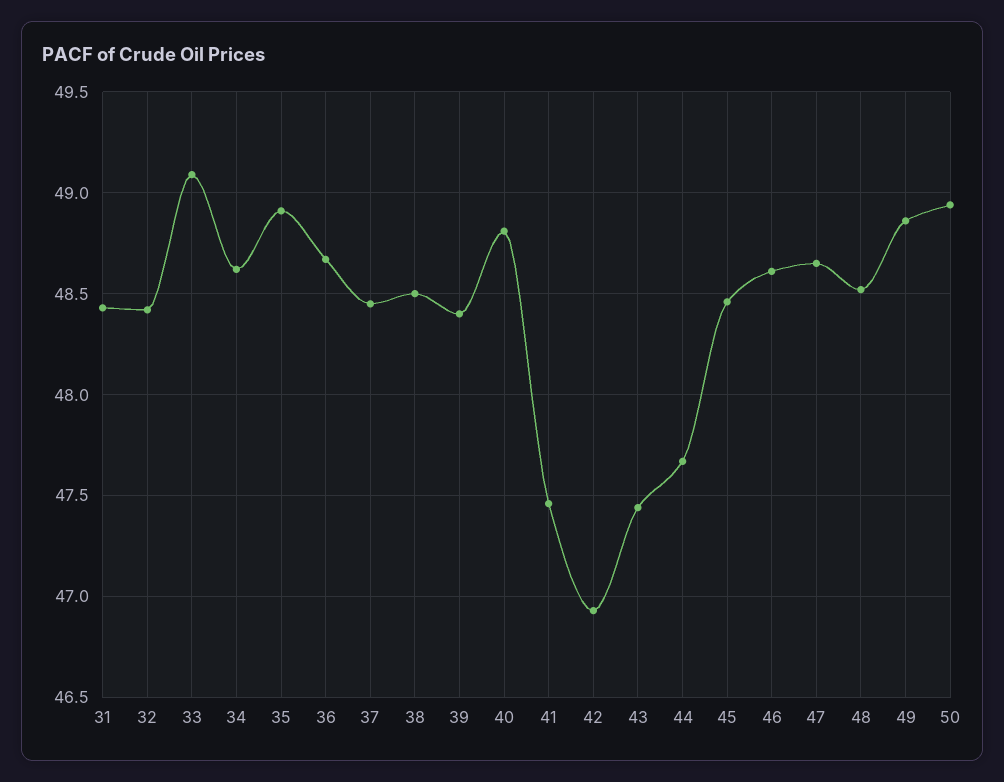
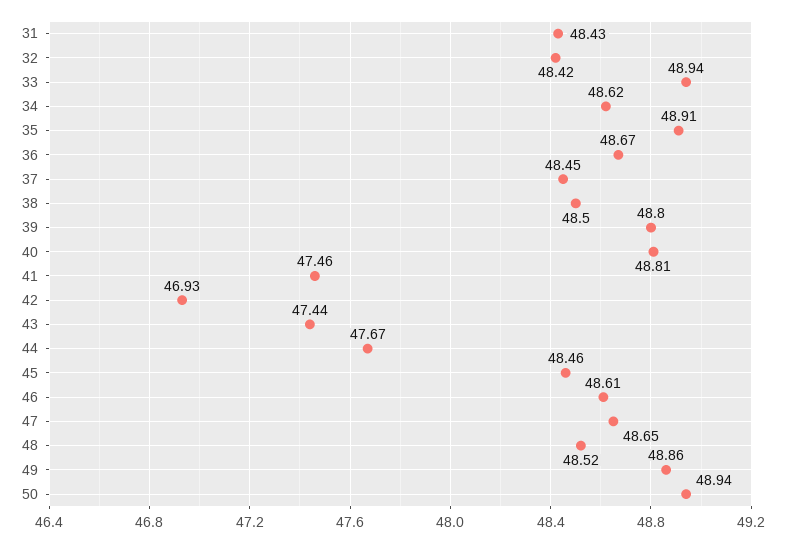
  {
    "31": 48.43,
    "32": 48.42,
-   "33": 49.1,
+   "33": 48.94,
    "34": 48.62,
    "35": 48.91,
    "36": 48.67,
    "37": 48.45,
    "38": 48.5,
-   "39": 48.4,
+   "39": 48.8,
    "40": 48.81,
    "41": 47.46,
    "42": 46.93,
    "43": 47.44,
    "44": 47.67,
    "45": 48.46,
    "46": 48.61,
    "47": 48.65,
    "48": 48.52,
    "49": 48.86,
    "50": 48.94
  }

